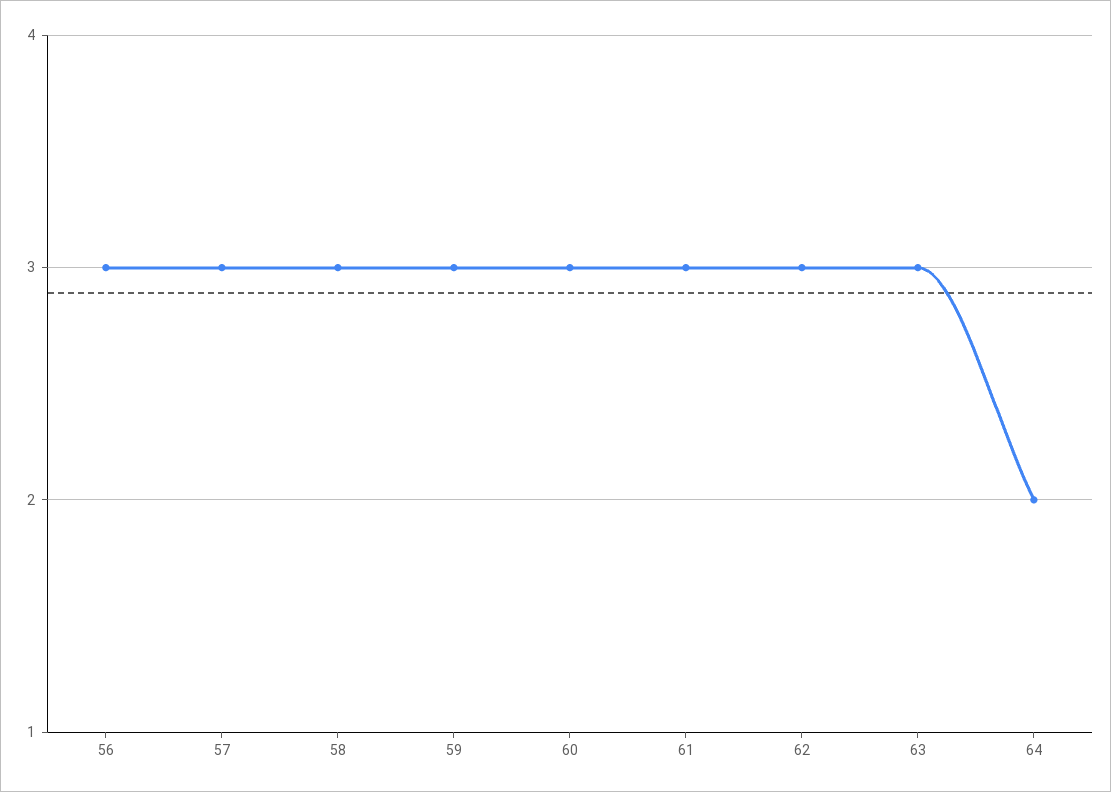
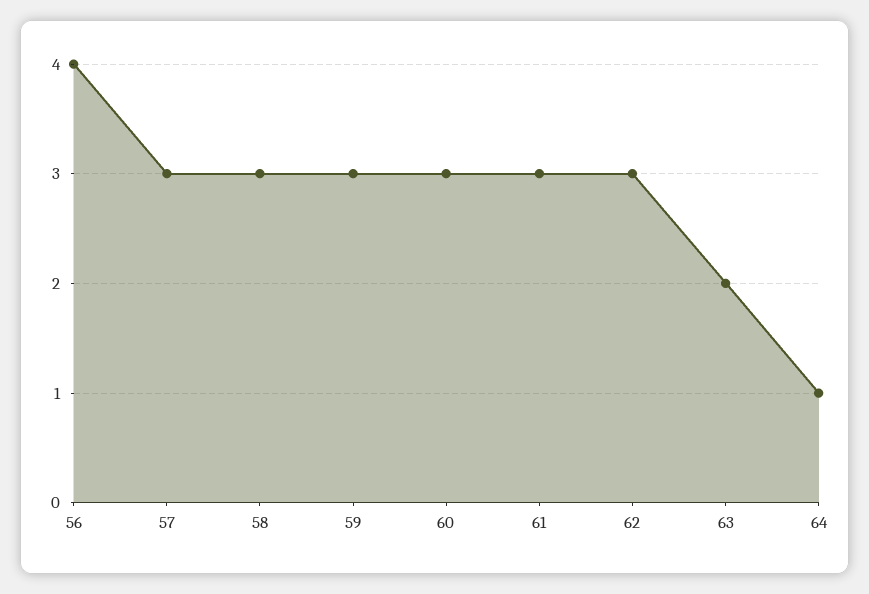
  {
-   "56": 3,
+   "56": 4,
    "57": 3,
    "58": 3,
    "59": 3,
    "60": 3,
    "61": 3,
    "62": 3,
-   "63": 3,
+   "63": 2,
-   "64": 2
+   "64": 1
  }

